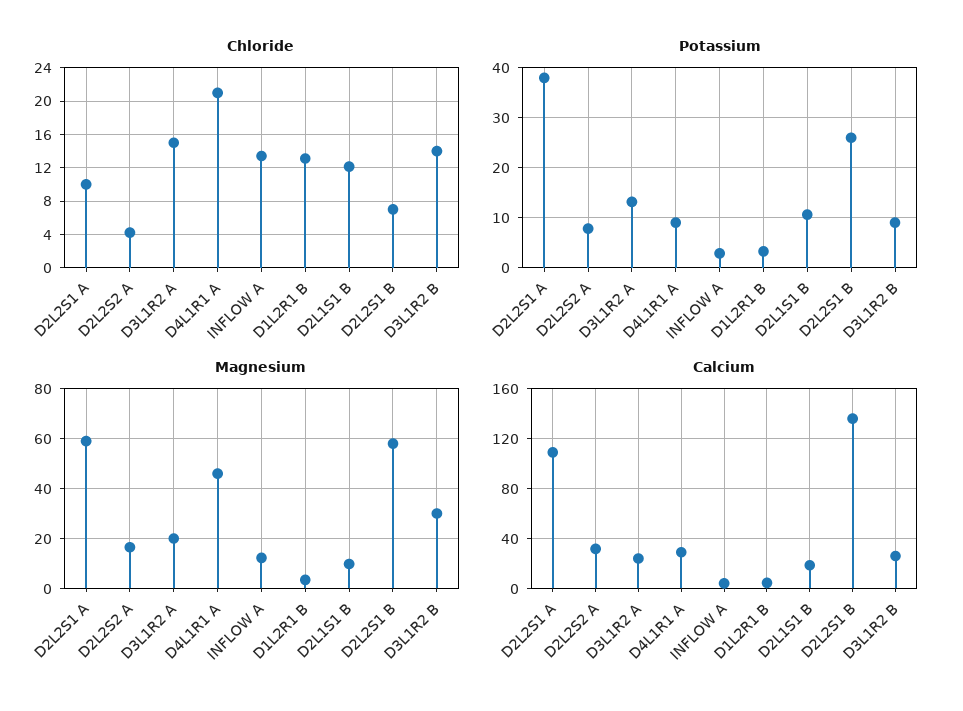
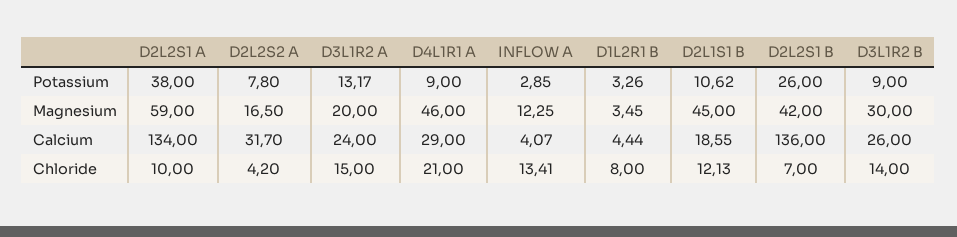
  {
    "Chloride": {
      "D2L2S1 A": 10,
      "D2L2S2 A": 4.2,
      "D3L1R2 A": 15,
      "D4L1R1 A": 21,
      "INFLOW A": 13.41,
-     "D1L2R1 B": 13,
+     "D1L2R1 B": 8,
      "D2L1S1 B": 12.13,
      "D2L2S1 B": 7,
      "D3L1R2 B": 14
    },
    "Potassium": {
      "D2L2S1 A": 38,
      "D2L2S2 A": 7.8,
      "D3L1R2 A": 13.17,
      "D4L1R1 A": 9,
      "INFLOW A": 2.85,
      "D1L2R1 B": 3.26,
      "D2L1S1 B": 10.62,
      "D2L2S1 B": 26,
      "D3L1R2 B": 9
    },
    "Magnesium": {
      "D2L2S1 A": 59,
      "D2L2S2 A": 16.5,
      "D3L1R2 A": 20,
      "D4L1R1 A": 46,
      "INFLOW A": 12.25,
      "D1L2R1 B": 3.45,
-     "D2L1S1 B": 10,
+     "D2L1S1 B": 45,
-     "D2L2S1 B": 57.5,
+     "D2L2S1 B": 42,
      "D3L1R2 B": 30
    },
    "Calcium": {
-     "D2L2S1 A": 110,
+     "D2L2S1 A": 134,
      "D2L2S2 A": 31.7,
      "D3L1R2 A": 24,
      "D4L1R1 A": 29,
      "INFLOW A": 4.07,
      "D1L2R1 B": 4.44,
      "D2L1S1 B": 18.55,
      "D2L2S1 B": 136,
      "D3L1R2 B": 26
    }
  }

